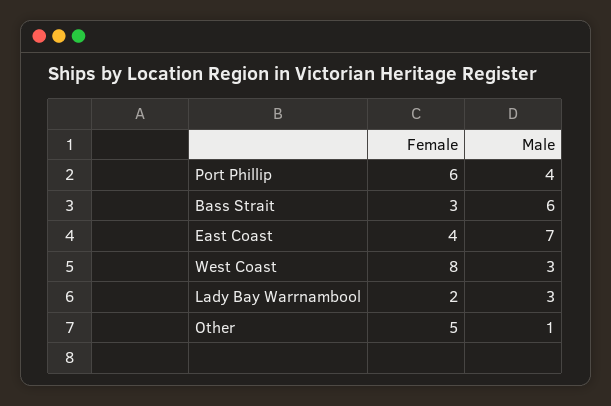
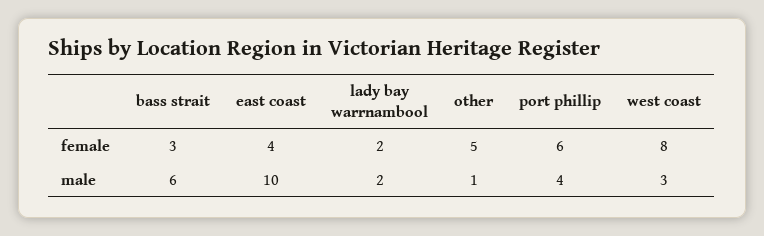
  {
    "Female": {
      "Port Phillip": 6,
      "Bass Strait": 3,
      "East Coast": 4,
      "West Coast": 8,
      "Lady Bay Warrnambool": 2,
      "Other": 5
    },
    "Male": {
      "Port Phillip": 4,
      "Bass Strait": 6,
-     "East Coast": 7,
+     "East Coast": 10,
      "West Coast": 3,
-     "Lady Bay Warrnambool": 3,
+     "Lady Bay Warrnambool": 2,
      "Other": 1
    }
  }

